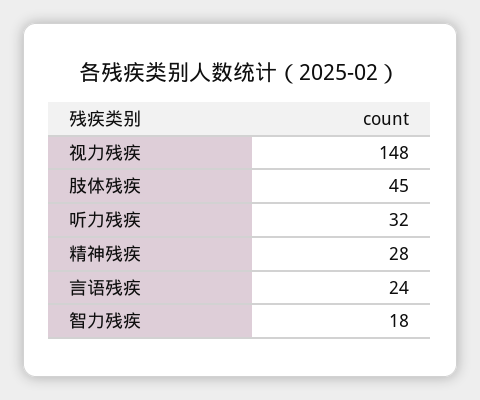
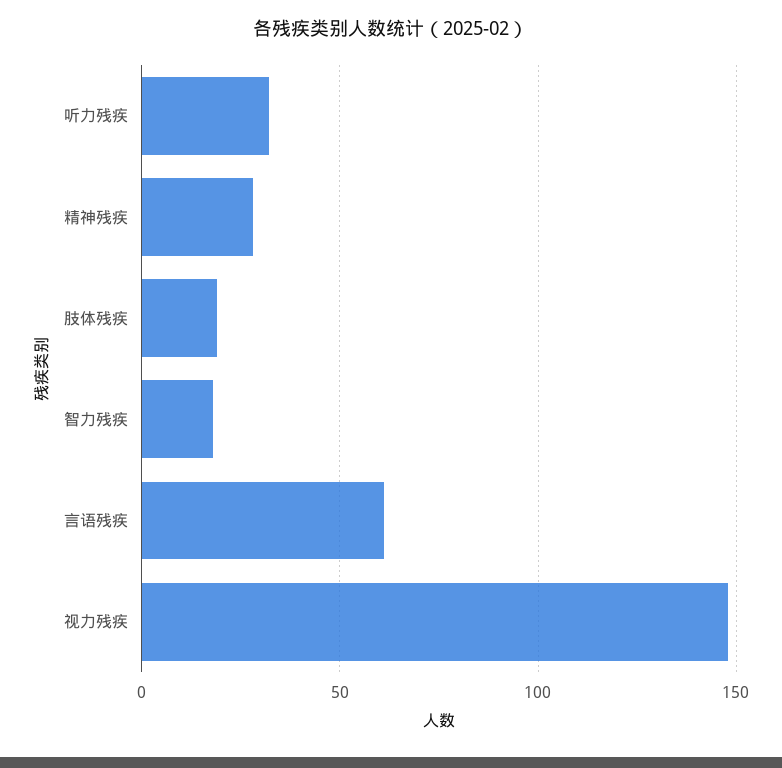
  {
    "视力残疾": 148,
-   "肢体残疾": 45,
+   "肢体残疾": 20,
    "听力残疾": 32,
    "精神残疾": 28,
-   "言语残疾": 24,
+   "言语残疾": 60,
    "智力残疾": 18
  }

